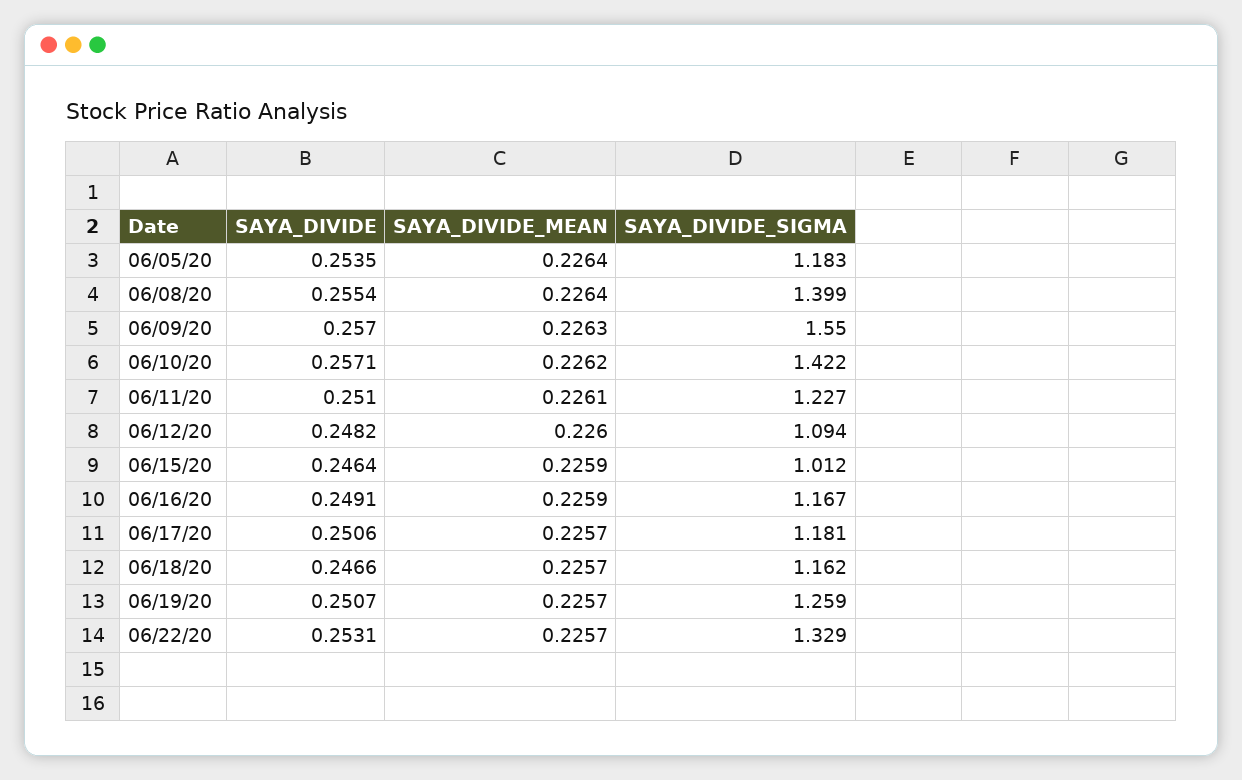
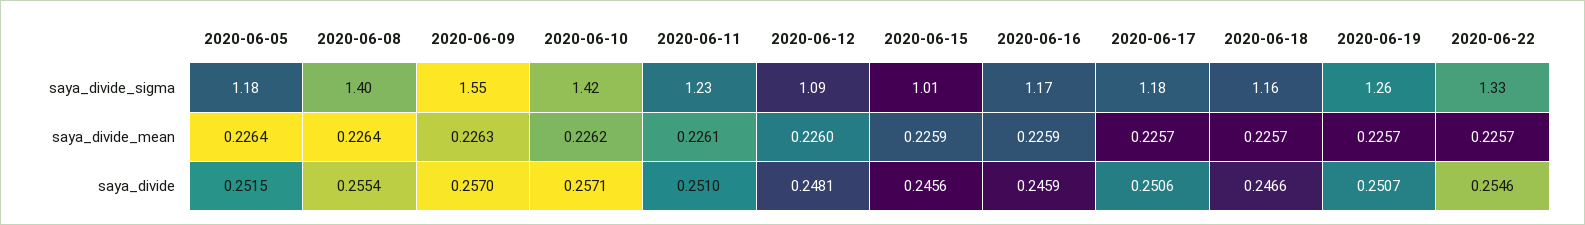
  {
    "SAYA_DIVIDE": {
-     "06/05/20": 0.2535,
+     "06/05/20": 0.2515,
      "06/08/20": 0.2554,
      "06/09/20": 0.257,
      "06/10/20": 0.2571,
      "06/11/20": 0.251,
-     "06/12/20": 0.2482,
+     "06/12/20": 0.2481,
-     "06/15/20": 0.2464,
+     "06/15/20": 0.2456,
-     "06/16/20": 0.2491,
+     "06/16/20": 0.2459,
      "06/17/20": 0.2506,
      "06/18/20": 0.2466,
      "06/19/20": 0.2507,
-     "06/22/20": 0.2531
+     "06/22/20": 0.2546
    },
    "SAYA_DIVIDE_MEAN": {
      "06/05/20": 0.2264,
      "06/08/20": 0.2264,
      "06/09/20": 0.2263,
      "06/10/20": 0.2262,
      "06/11/20": 0.2261,
      "06/12/20": 0.226,
      "06/15/20": 0.2259,
      "06/16/20": 0.2259,
      "06/17/20": 0.2257,
      "06/18/20": 0.2257,
      "06/19/20": 0.2257,
      "06/22/20": 0.2257
    },
    "SAYA_DIVIDE_SIGMA": {
      "06/05/20": 1.183,
      "06/08/20": 1.399,
      "06/09/20": 1.55,
      "06/10/20": 1.422,
      "06/11/20": 1.227,
      "06/12/20": 1.094,
      "06/15/20": 1.012,
      "06/16/20": 1.167,
      "06/17/20": 1.181,
      "06/18/20": 1.162,
      "06/19/20": 1.259,
      "06/22/20": 1.329
    }
  }

